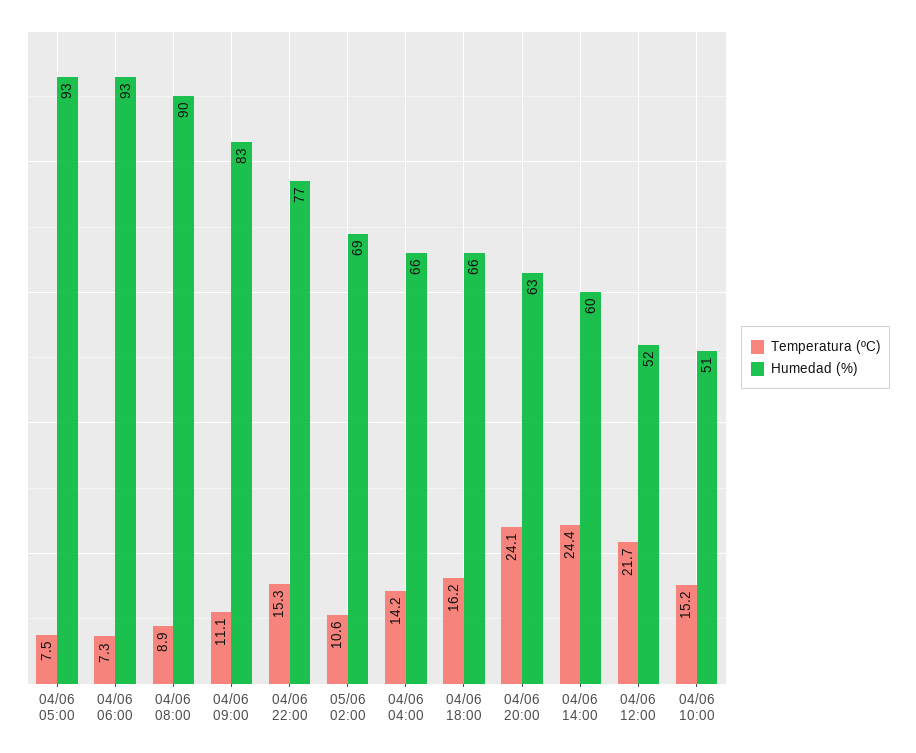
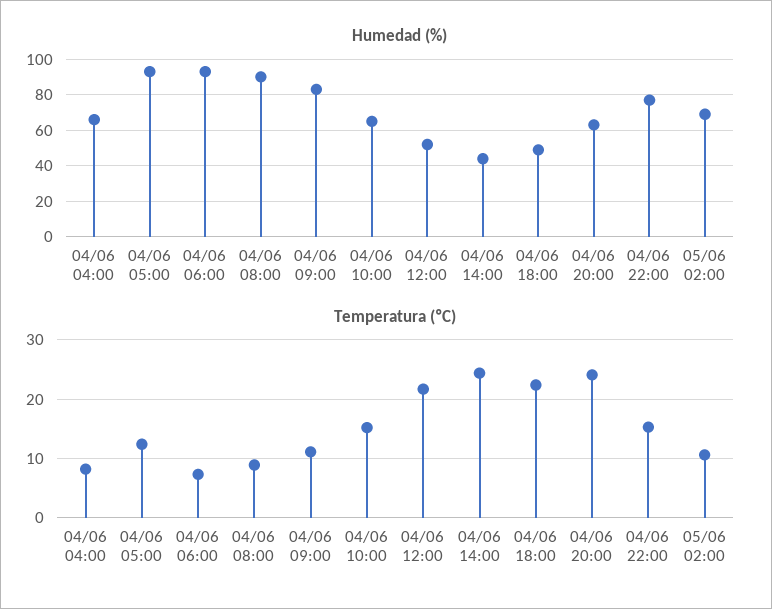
  {
    "Temperatura (ºC)": {
-     "04/06 05:00": 7.5,
+     "04/06 05:00": 12,
      "04/06 06:00": 7.3,
      "04/06 08:00": 8.9,
      "04/06 09:00": 11.1,
      "04/06 22:00": 15.3,
      "05/06 02:00": 10.6,
-     "04/06 04:00": 14.2,
+     "04/06 04:00": 8,
-     "04/06 18:00": 16.2,
+     "04/06 18:00": 22,
      "04/06 20:00": 24.1,
      "04/06 14:00": 24.4,
      "04/06 12:00": 21.7,
      "04/06 10:00": 15.2
    },
    "Humedad (%)": {
      "04/06 05:00": 93,
      "04/06 06:00": 93,
      "04/06 08:00": 90,
      "04/06 09:00": 83,
      "04/06 22:00": 77,
      "05/06 02:00": 69,
      "04/06 04:00": 66,
-     "04/06 18:00": 66,
+     "04/06 18:00": 50,
      "04/06 20:00": 63,
-     "04/06 14:00": 60,
+     "04/06 14:00": 45,
      "04/06 12:00": 52,
-     "04/06 10:00": 51
+     "04/06 10:00": 65
    }
  }

